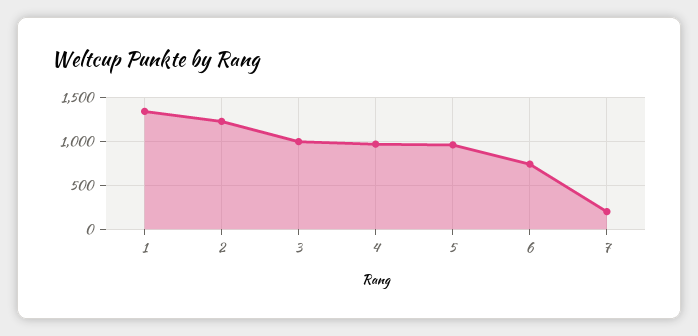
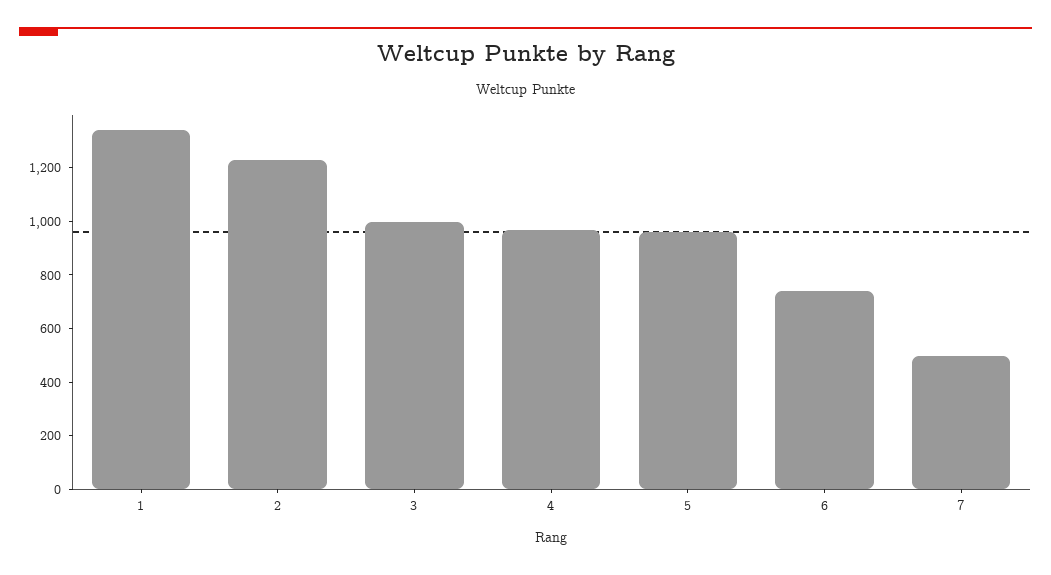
  {
    "1": 1350,
    "2": 1250,
    "3": 1000,
    "4": 950,
    "5": 950,
    "6": 750,
-   "7": 200
+   "7": 500
  }

